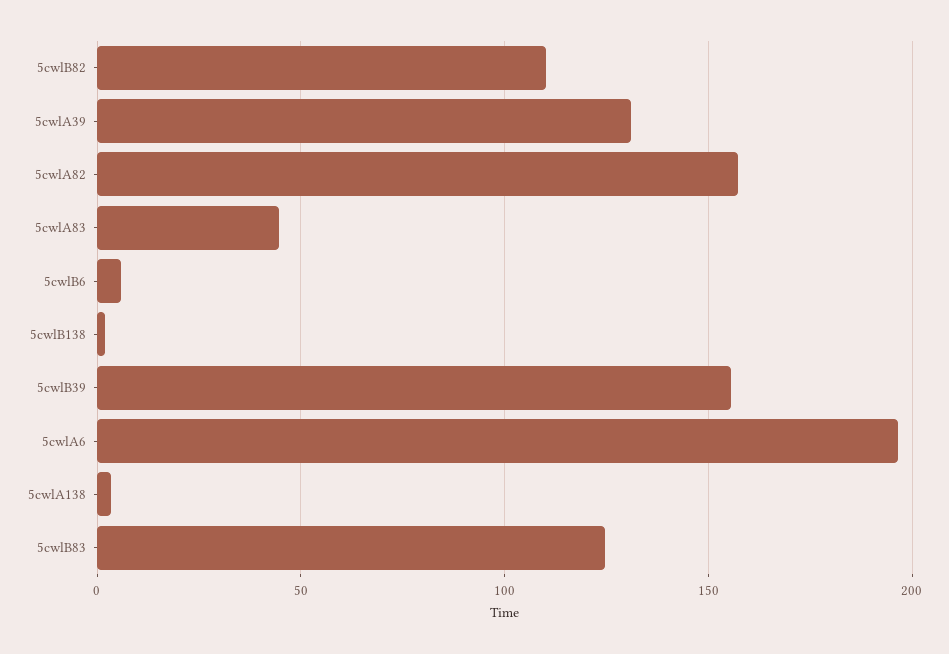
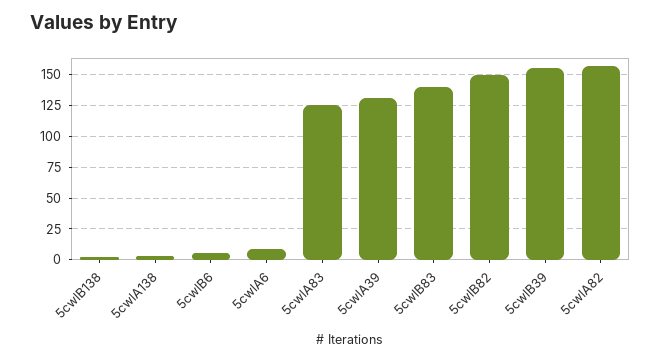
  {
-   "5cwlB82": 110,
+   "5cwlB82": 150,
    "5cwlA39": 130,
    "5cwlA82": 155,
-   "5cwlA83": 45,
+   "5cwlA83": 125,
    "5cwlB6": 5,
    "5cwlB138": 0,
    "5cwlB39": 155,
-   "5cwlA6": 195,
+   "5cwlA6": 10,
    "5cwlA138": 5,
-   "5cwlB83": 125
+   "5cwlB83": 140
  }

